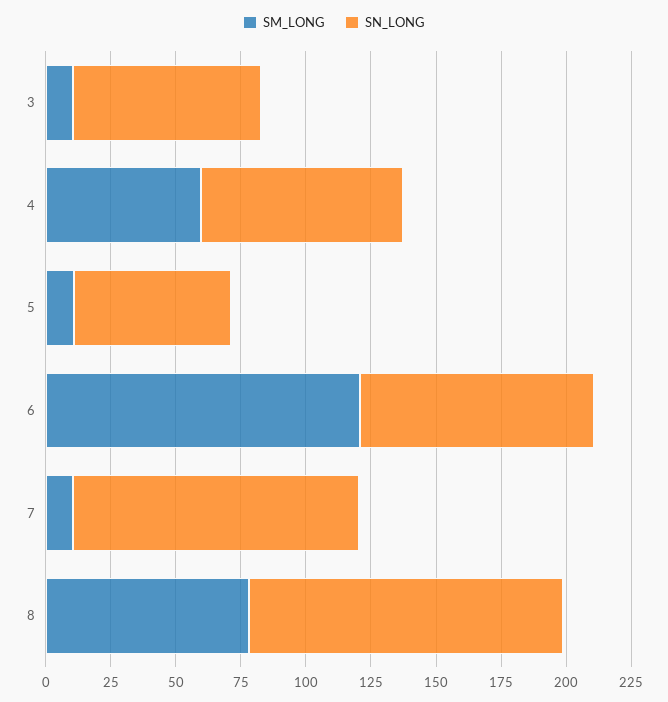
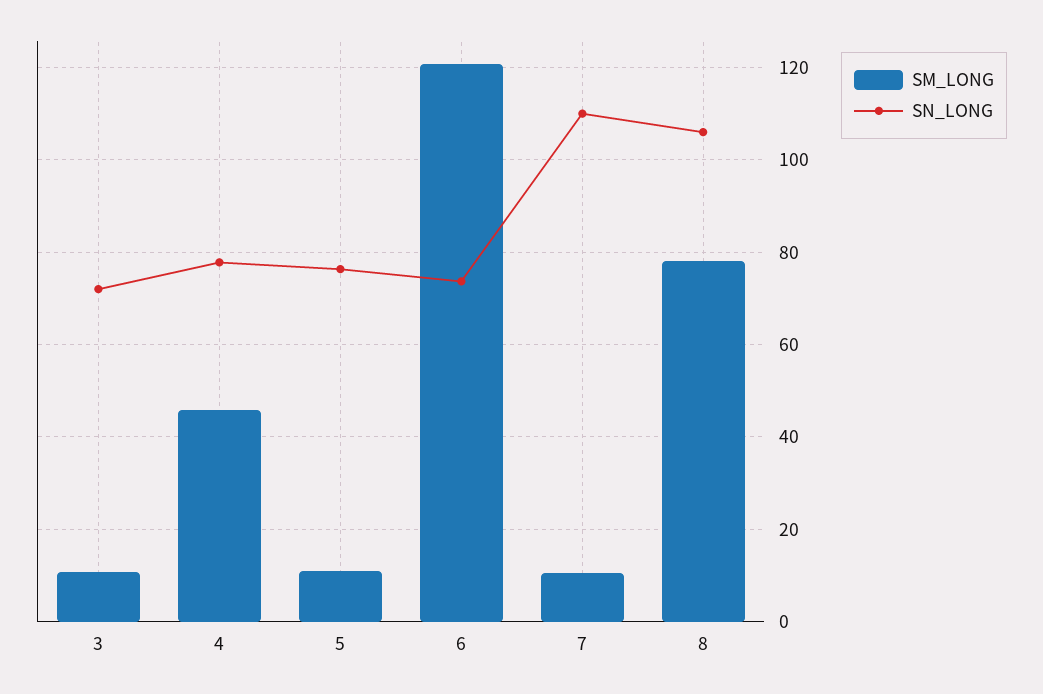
  {
    "SM_LONG": {
      "3": 10,
-     "4": 60,
+     "4": 46,
      "5": 10,
      "6": 120,
      "7": 10,
      "8": 78
    },
    "SN_LONG": {
      "3": 72,
      "4": 78,
-     "5": 60,
+     "5": 76,
-     "6": 90,
+     "6": 74,
      "7": 110,
-     "8": 120
+     "8": 106
    }
  }

